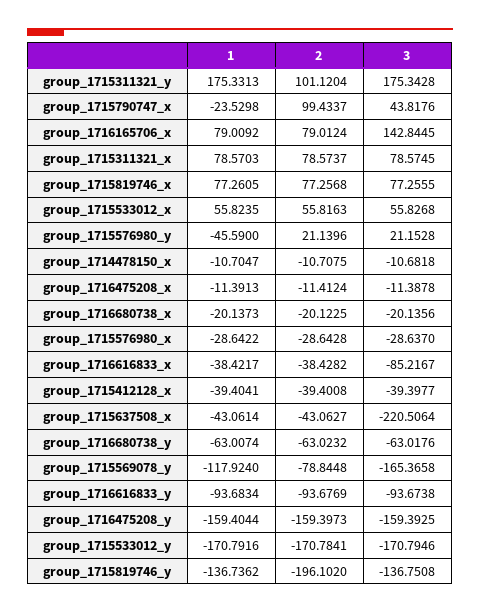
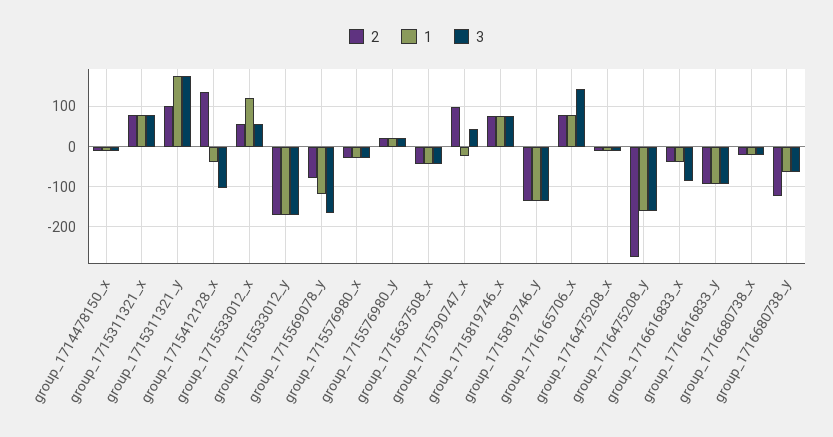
  {
    "1": {
      "group_1715311321_y": 175.3313,
      "group_1715790747_x": -23.5298,
      "group_1716165706_x": 79.0092,
      "group_1715311321_x": 78.5703,
      "group_1715819746_x": 77.2605,
-     "group_1715533012_x": 55.8235,
+     "group_1715533012_x": 120,
-     "group_1715576980_y": -45.59,
+     "group_1715576980_y": 20,
      "group_1714478150_x": -10.7047,
      "group_1716475208_x": -11.3913,
      "group_1716680738_x": -20.1373,
      "group_1715576980_x": -28.6422,
      "group_1716616833_x": -38.4217,
      "group_1715412128_x": -39.4041,
      "group_1715637508_x": -43.0614,
      "group_1716680738_y": -63.0074,
      "group_1715569078_y": -117.924,
      "group_1716616833_y": -93.6834,
      "group_1716475208_y": -159.4044,
      "group_1715533012_y": -170.7916,
      "group_1715819746_y": -136.7362
    },
    "2": {
      "group_1715311321_y": 101.1204,
      "group_1715790747_x": 99.4337,
      "group_1716165706_x": 79.0124,
      "group_1715311321_x": 78.5737,
      "group_1715819746_x": 77.2568,
      "group_1715533012_x": 55.8163,
      "group_1715576980_y": 21.1396,
      "group_1714478150_x": -10.7075,
      "group_1716475208_x": -11.4124,
      "group_1716680738_x": -20.1225,
      "group_1715576980_x": -28.6428,
      "group_1716616833_x": -38.4282,
-     "group_1715412128_x": -39.4008,
+     "group_1715412128_x": 140,
      "group_1715637508_x": -43.0627,
-     "group_1716680738_y": -63.0232,
+     "group_1716680738_y": -120,
      "group_1715569078_y": -78.8448,
      "group_1716616833_y": -93.6769,
-     "group_1716475208_y": -159.3973,
+     "group_1716475208_y": -280,
      "group_1715533012_y": -170.7841,
-     "group_1715819746_y": -196.102
+     "group_1715819746_y": -140
    },
    "3": {
      "group_1715311321_y": 175.3428,
      "group_1715790747_x": 43.8176,
      "group_1716165706_x": 142.8445,
      "group_1715311321_x": 78.5745,
      "group_1715819746_x": 77.2555,
      "group_1715533012_x": 55.8268,
      "group_1715576980_y": 21.1528,
      "group_1714478150_x": -10.6818,
      "group_1716475208_x": -11.3878,
      "group_1716680738_x": -20.1356,
      "group_1715576980_x": -28.637,
      "group_1716616833_x": -85.2167,
-     "group_1715412128_x": -39.3977,
+     "group_1715412128_x": -100,
-     "group_1715637508_x": -220.5064,
+     "group_1715637508_x": -40,
      "group_1716680738_y": -63.0176,
      "group_1715569078_y": -165.3658,
      "group_1716616833_y": -93.6738,
      "group_1716475208_y": -159.3925,
      "group_1715533012_y": -170.7946,
      "group_1715819746_y": -136.7508
    }
  }

